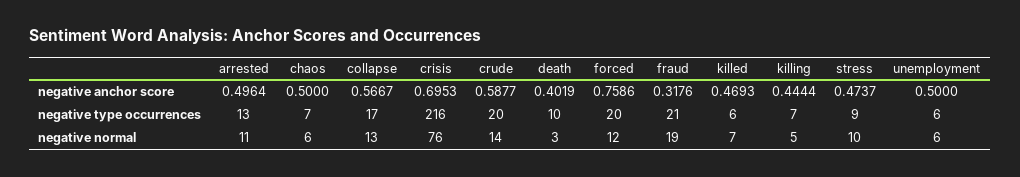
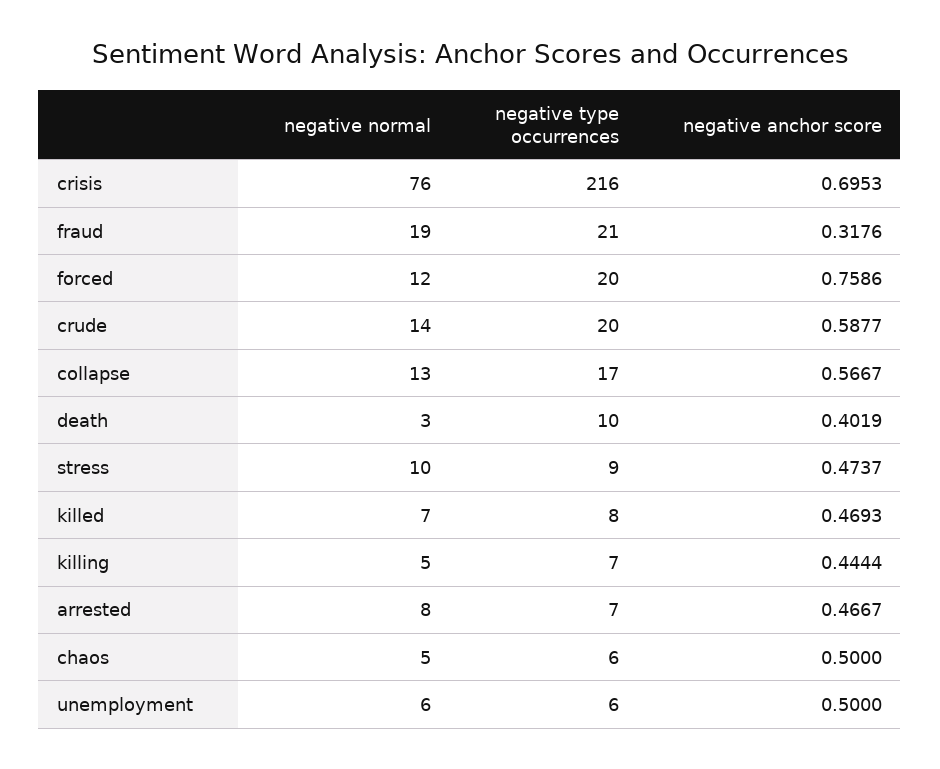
  {
    "arrested": {
-     "negative anchor score": 0.4964,
+     "negative anchor score": 0.4667,
-     "negative type occurrences": 13,
+     "negative type occurrences": 7,
-     "negative normal": 11
+     "negative normal": 8
    },
    "chaos": {
      "negative anchor score": 0.5,
-     "negative type occurrences": 7,
+     "negative type occurrences": 6,
-     "negative normal": 6
+     "negative normal": 5
    },
    "collapse": {
      "negative anchor score": 0.5667,
      "negative type occurrences": 17,
      "negative normal": 13
    },
    "crisis": {
      "negative anchor score": 0.6953,
      "negative type occurrences": 216,
      "negative normal": 76
    },
    "crude": {
      "negative anchor score": 0.5877,
      "negative type occurrences": 20,
      "negative normal": 14
    },
    "death": {
      "negative anchor score": 0.4019,
      "negative type occurrences": 10,
      "negative normal": 3
    },
    "forced": {
      "negative anchor score": 0.7586,
      "negative type occurrences": 20,
      "negative normal": 12
    },
    "fraud": {
      "negative anchor score": 0.3176,
      "negative type occurrences": 21,
      "negative normal": 19
    },
    "killed": {
      "negative anchor score": 0.4693,
-     "negative type occurrences": 6,
+     "negative type occurrences": 8,
      "negative normal": 7
    },
    "killing": {
      "negative anchor score": 0.4444,
      "negative type occurrences": 7,
      "negative normal": 5
    },
    "stress": {
      "negative anchor score": 0.4737,
      "negative type occurrences": 9,
      "negative normal": 10
    },
    "unemployment": {
      "negative anchor score": 0.5,
      "negative type occurrences": 6,
      "negative normal": 6
    }
  }

